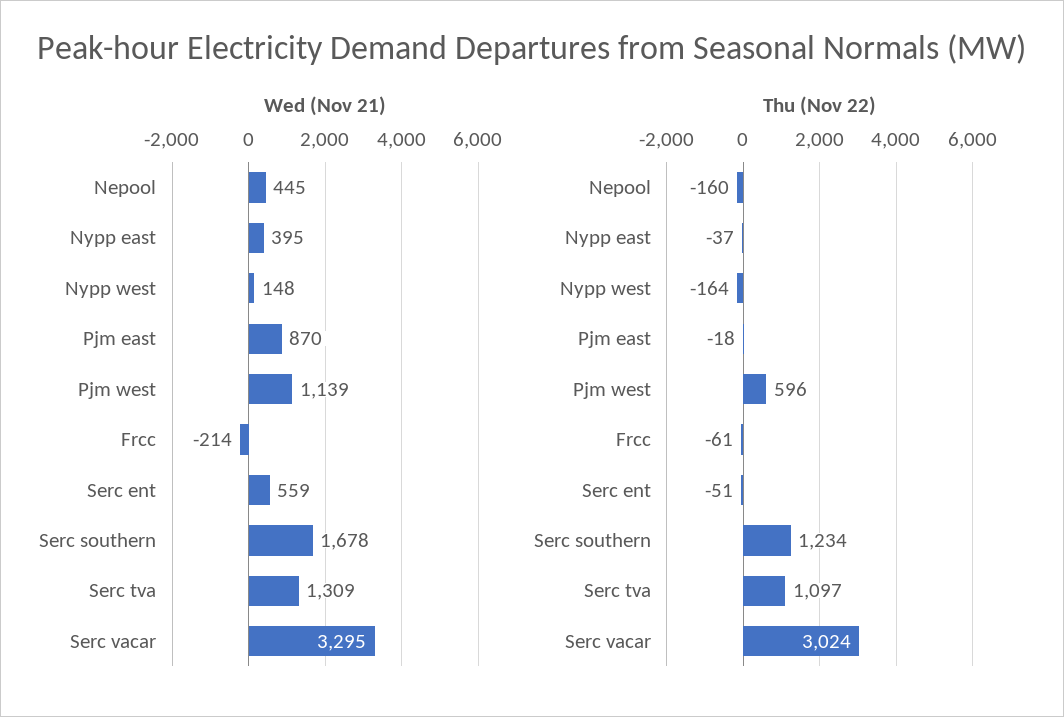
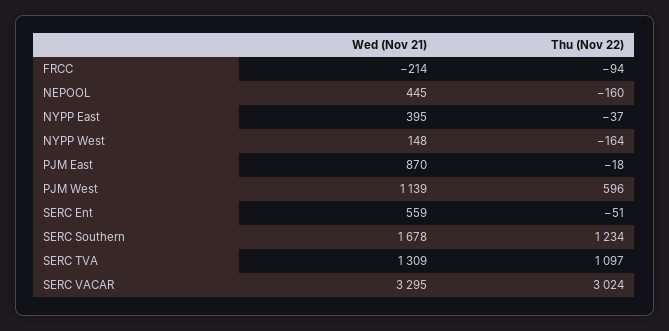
  {
    "Wed (Nov 21)": {
      "Nepool": 445,
      "Nypp east": 395,
      "Nypp west": 148,
      "Pjm east": 870,
      "Pjm west": 1139,
      "Frcc": -214,
      "Serc ent": 559,
      "Serc southern": 1678,
      "Serc tva": 1309,
      "Serc vacar": 3295
    },
    "Thu (Nov 22)": {
      "Nepool": -160,
      "Nypp east": -37,
      "Nypp west": -164,
      "Pjm east": -18,
      "Pjm west": 596,
-     "Frcc": -61,
+     "Frcc": -94,
      "Serc ent": -51,
      "Serc southern": 1234,
      "Serc tva": 1097,
      "Serc vacar": 3024
    }
  }

